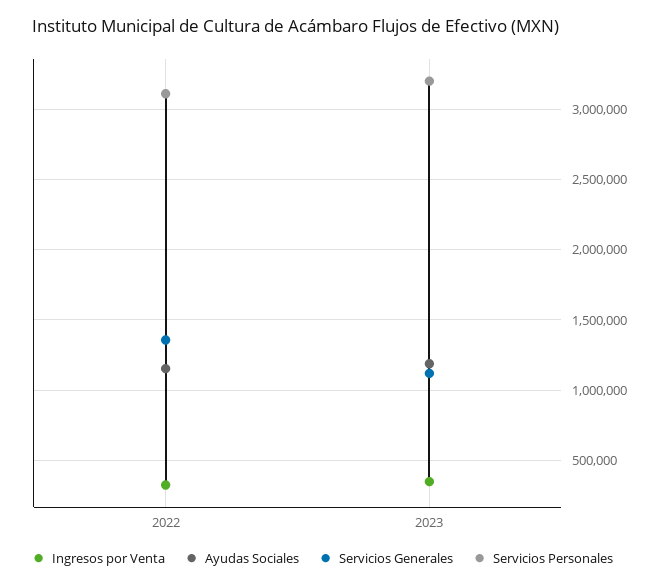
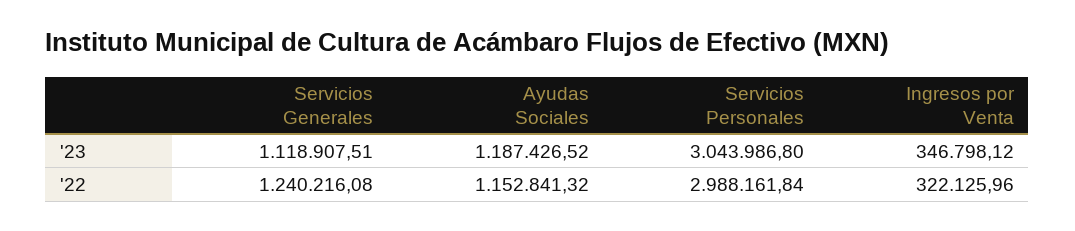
  {
    "Ingresos por Venta": {
      "2022": 322125.96,
      "2023": 346798.12
    },
    "Ayudas Sociales": {
      "2022": 1152841.32,
      "2023": 1187426.52
    },
    "Servicios Generales": {
-     "2022": 1350000,
+     "2022": 1240216.08,
      "2023": 1118907.51
    },
    "Servicios Personales": {
-     "2022": 3100000,
+     "2022": 2988161.84,
-     "2023": 3200000
+     "2023": 3043986.8
    }
  }

